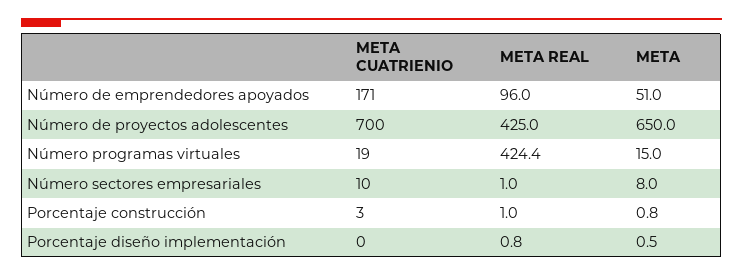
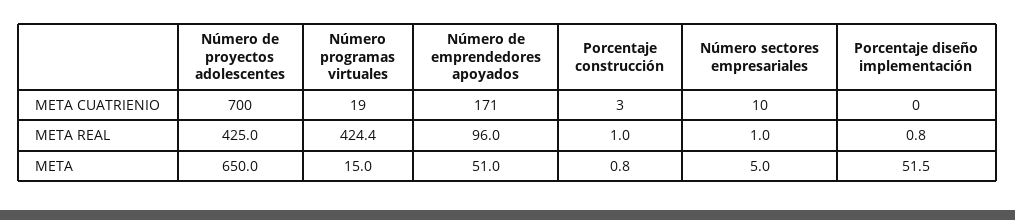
  {
    "META CUATRIENIO": {
      "Número de emprendedores apoyados": 171,
      "Número de proyectos adolescentes": 700,
      "Número programas virtuales": 19,
      "Número sectores empresariales": 10,
      "Porcentaje construcción": 3,
      "Porcentaje diseño implementación": 0
    },
    "META REAL": {
      "Número de emprendedores apoyados": 96,
      "Número de proyectos adolescentes": 425,
      "Número programas virtuales": 424.4,
      "Número sectores empresariales": 1,
      "Porcentaje construcción": 1,
      "Porcentaje diseño implementación": 0.8
    },
    "META": {
      "Número de emprendedores apoyados": 51,
      "Número de proyectos adolescentes": 650,
      "Número programas virtuales": 15,
-     "Número sectores empresariales": 8,
+     "Número sectores empresariales": 5,
      "Porcentaje construcción": 0.8,
-     "Porcentaje diseño implementación": 0.5
+     "Porcentaje diseño implementación": 51.5
    }
  }

